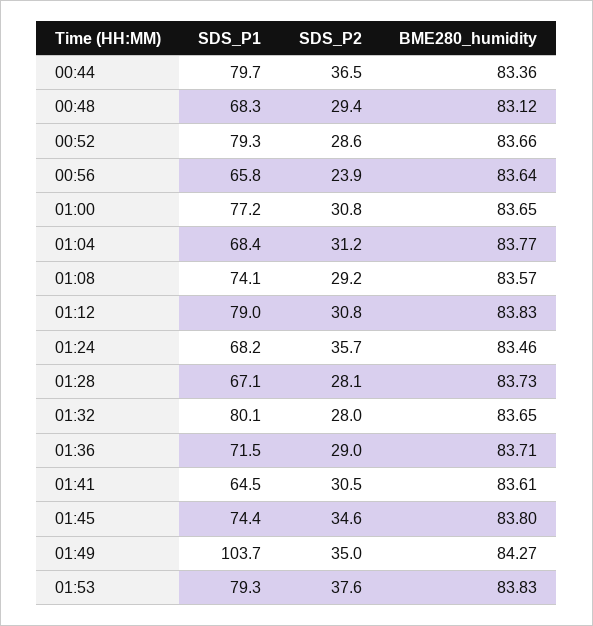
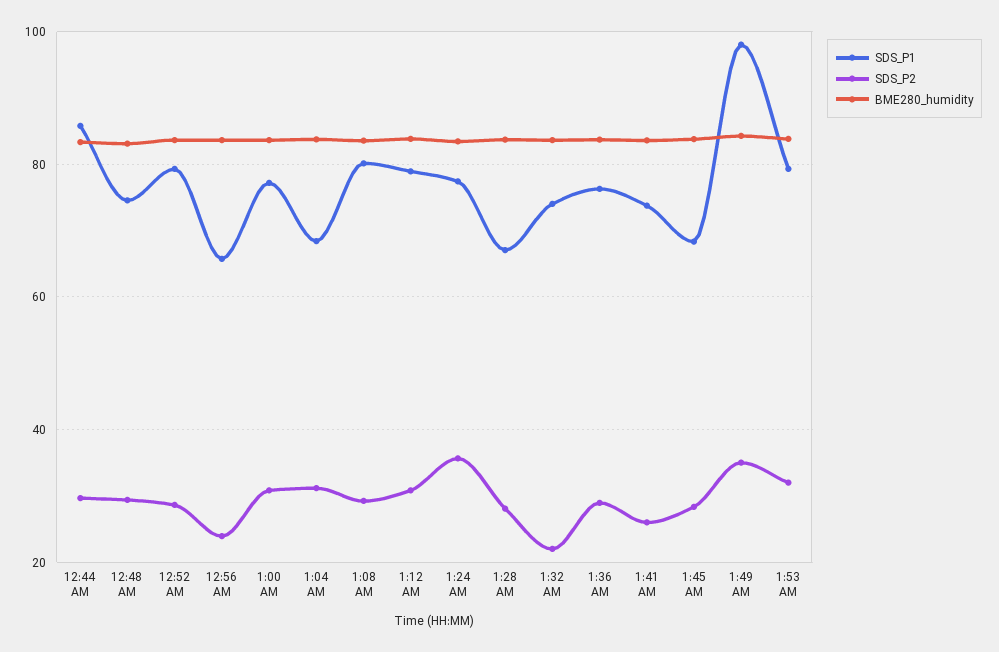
  {
    "SDS_P1": {
-     "00:44": 79.7,
+     "00:44": 86,
-     "00:48": 68.3,
+     "00:48": 74,
      "00:52": 79.3,
      "00:56": 65.8,
      "01:00": 77.2,
      "01:04": 68.4,
-     "01:08": 74.1,
+     "01:08": 80,
      "01:12": 79,
-     "01:24": 68.2,
+     "01:24": 78,
      "01:28": 67.1,
-     "01:32": 80.1,
+     "01:32": 74,
-     "01:36": 71.5,
+     "01:36": 76,
-     "01:41": 64.5,
+     "01:41": 74,
-     "01:45": 74.4,
+     "01:45": 68,
-     "01:49": 103.7,
+     "01:49": 98,
      "01:53": 79.3
    },
    "SDS_P2": {
-     "00:44": 36.5,
+     "00:44": 30,
      "00:48": 29.4,
      "00:52": 28.6,
      "00:56": 23.9,
      "01:00": 30.8,
      "01:04": 31.2,
      "01:08": 29.2,
      "01:12": 30.8,
      "01:24": 35.7,
      "01:28": 28.1,
-     "01:32": 28,
+     "01:32": 22,
      "01:36": 29,
-     "01:41": 30.5,
+     "01:41": 26,
-     "01:45": 34.6,
+     "01:45": 28,
      "01:49": 35,
-     "01:53": 37.6
+     "01:53": 32
    },
    "BME280_humidity": {
      "00:44": 83.36,
      "00:48": 83.12,
      "00:52": 83.66,
      "00:56": 83.64,
      "01:00": 83.65,
      "01:04": 83.77,
      "01:08": 83.57,
      "01:12": 83.83,
      "01:24": 83.46,
      "01:28": 83.73,
      "01:32": 83.65,
      "01:36": 83.71,
      "01:41": 83.61,
      "01:45": 83.8,
      "01:49": 84.27,
      "01:53": 83.83
    }
  }

